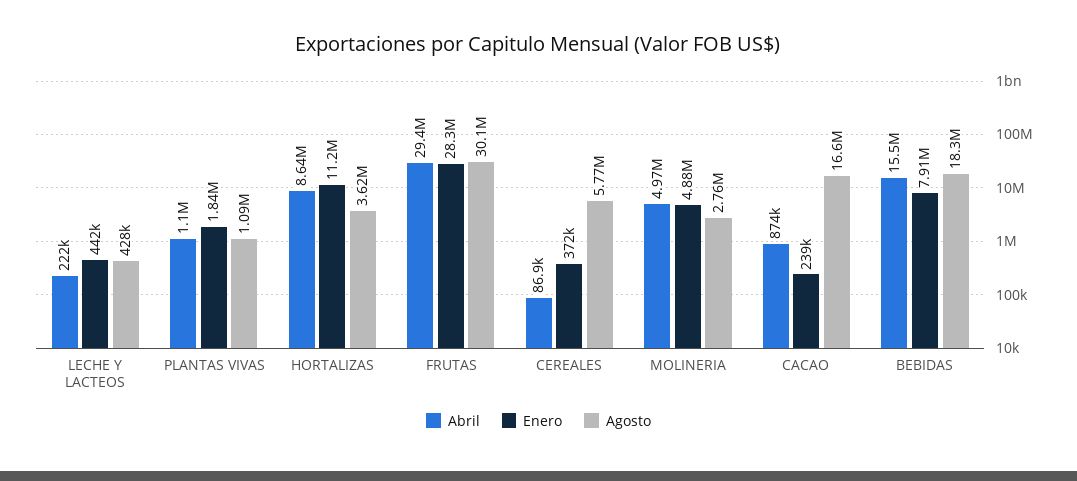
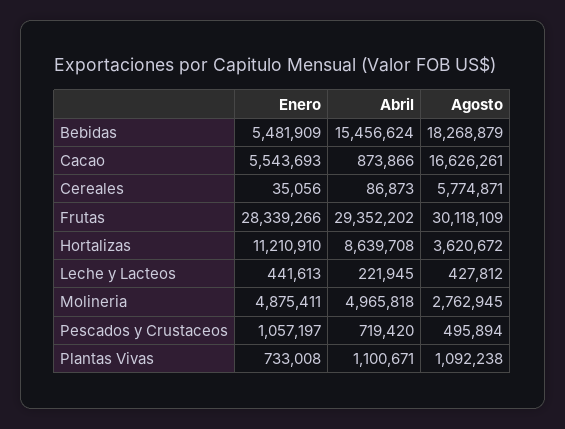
  {
    "Abril": {
      "LECHE Y LACTEOS": 221945,
      "PLANTAS VIVAS": 1100671,
      "HORTALIZAS": 8639708,
      "FRUTAS": 29352202,
      "CEREALES": 86873,
      "MOLINERIA": 4965818,
      "CACAO": 873866,
-     "BEBIDAS": 15456624
+     "BEBIDAS": 15456624,
+     "Pescados y Crustaceos": 719420
    },
    "Enero": {
      "LECHE Y LACTEOS": 441613,
-     "PLANTAS VIVAS": 1840000,
+     "PLANTAS VIVAS": 733008,
      "HORTALIZAS": 11210910,
      "FRUTAS": 28339266,
-     "CEREALES": 372000,
+     "CEREALES": 35056,
      "MOLINERIA": 4875411,
-     "CACAO": 239000,
+     "CACAO": 5543693,
-     "BEBIDAS": 7910000
+     "BEBIDAS": 5481909,
+     "Pescados y Crustaceos": 1057197
    },
    "Agosto": {
      "LECHE Y LACTEOS": 427812,
      "PLANTAS VIVAS": 1092238,
      "HORTALIZAS": 3620672,
      "FRUTAS": 30118109,
      "CEREALES": 5774871,
      "MOLINERIA": 2762945,
      "CACAO": 16626261,
-     "BEBIDAS": 18268879
+     "BEBIDAS": 18268879,
+     "Pescados y Crustaceos": 495894
    }
  }

